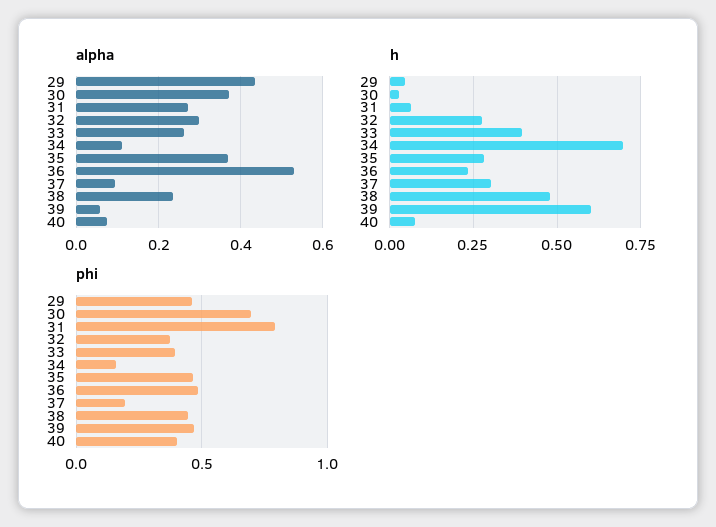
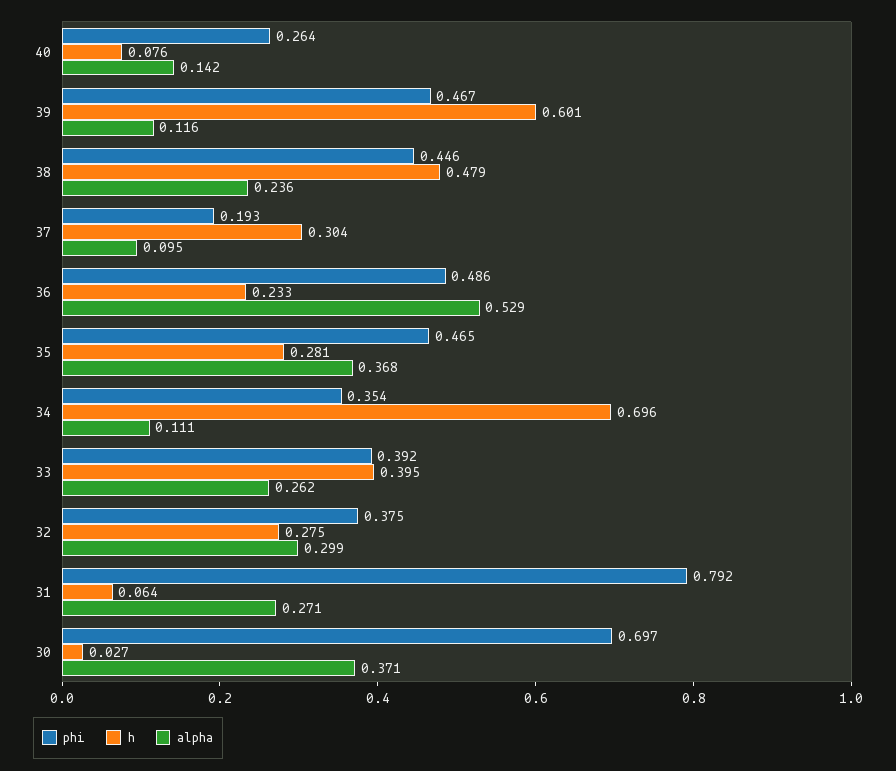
  {
    "alpha": {
-     "29": 0.44,
      "30": 0.371,
      "31": 0.271,
      "32": 0.299,
      "33": 0.262,
      "34": 0.111,
      "35": 0.368,
      "36": 0.529,
      "37": 0.095,
      "38": 0.236,
-     "39": 0.06,
+     "39": 0.116,
-     "40": 0.08
+     "40": 0.142
    },
    "h": {
-     "29": 0.05,
      "30": 0.027,
      "31": 0.064,
      "32": 0.275,
      "33": 0.395,
      "34": 0.696,
      "35": 0.281,
      "36": 0.233,
      "37": 0.304,
      "38": 0.479,
      "39": 0.601,
      "40": 0.076
    },
    "phi": {
-     "29": 0.45,
      "30": 0.697,
      "31": 0.792,
      "32": 0.375,
      "33": 0.392,
-     "34": 0.15,
+     "34": 0.354,
      "35": 0.465,
      "36": 0.486,
      "37": 0.193,
      "38": 0.446,
      "39": 0.467,
-     "40": 0.4
+     "40": 0.264
    }
  }

